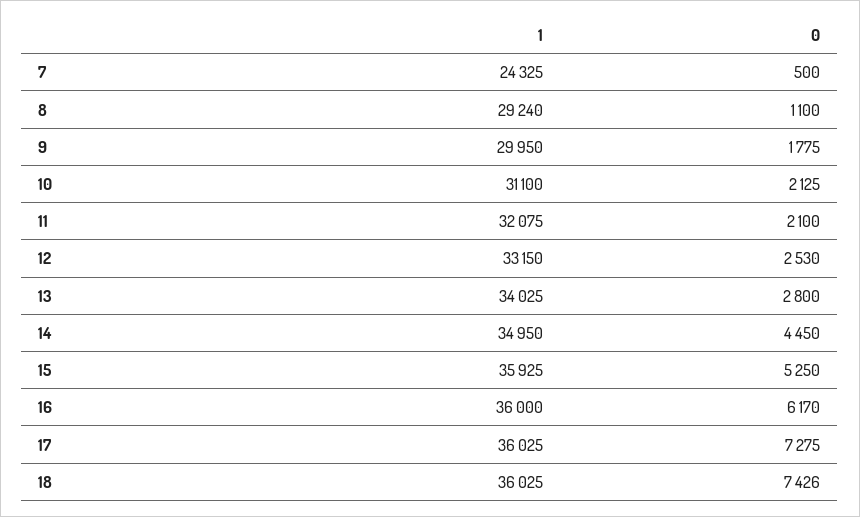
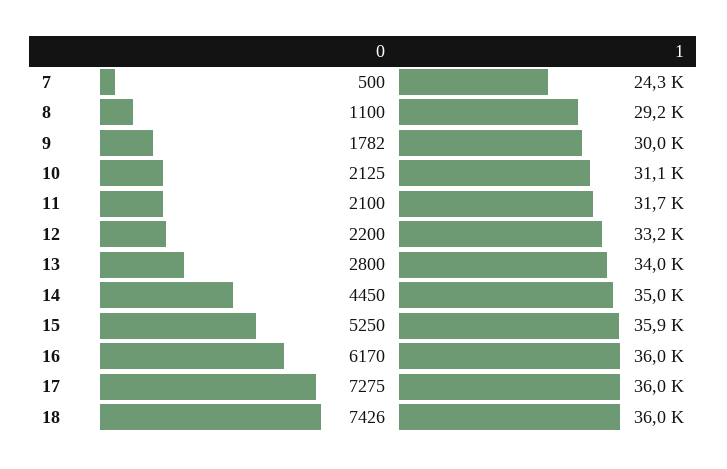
  {
    "1": {
      "7": 24325,
      "8": 29240,
      "9": 29950,
      "10": 31100,
-     "11": 32075,
+     "11": 31700,
      "12": 33150,
      "13": 34025,
      "14": 34950,
      "15": 35925,
      "16": 36000,
      "17": 36025,
      "18": 36025
    },
    "0": {
      "7": 500,
      "8": 1100,
-     "9": 1775,
+     "9": 1782,
      "10": 2125,
      "11": 2100,
-     "12": 2530,
+     "12": 2200,
      "13": 2800,
      "14": 4450,
      "15": 5250,
      "16": 6170,
      "17": 7275,
      "18": 7426
    }
  }

